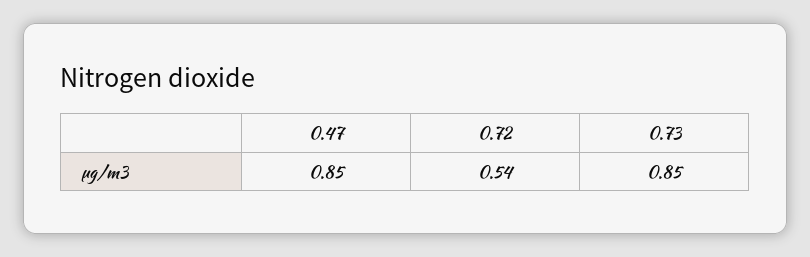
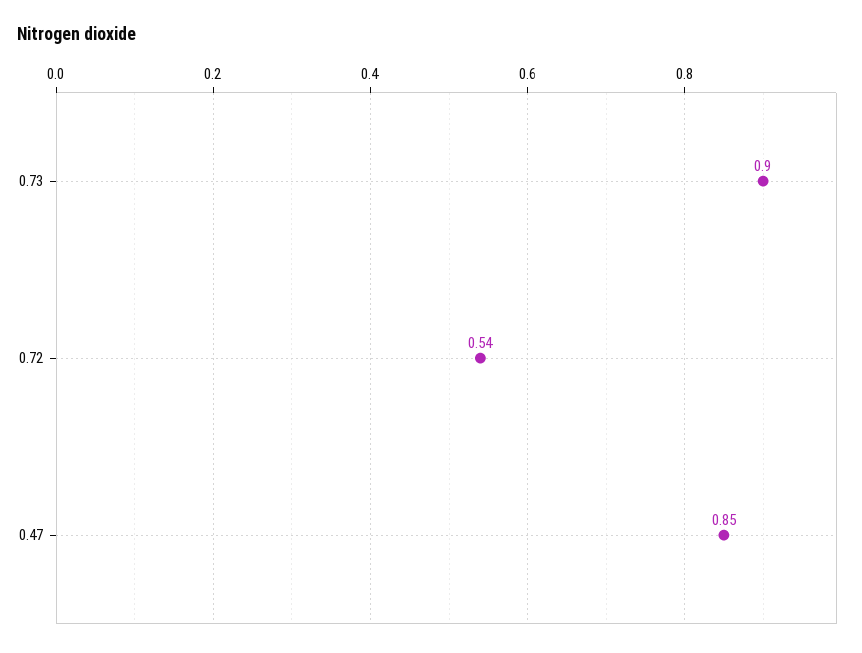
  {
    "0.47": 0.85,
    "0.72": 0.54,
-   "0.73": 0.85
+   "0.73": 0.9
  }

